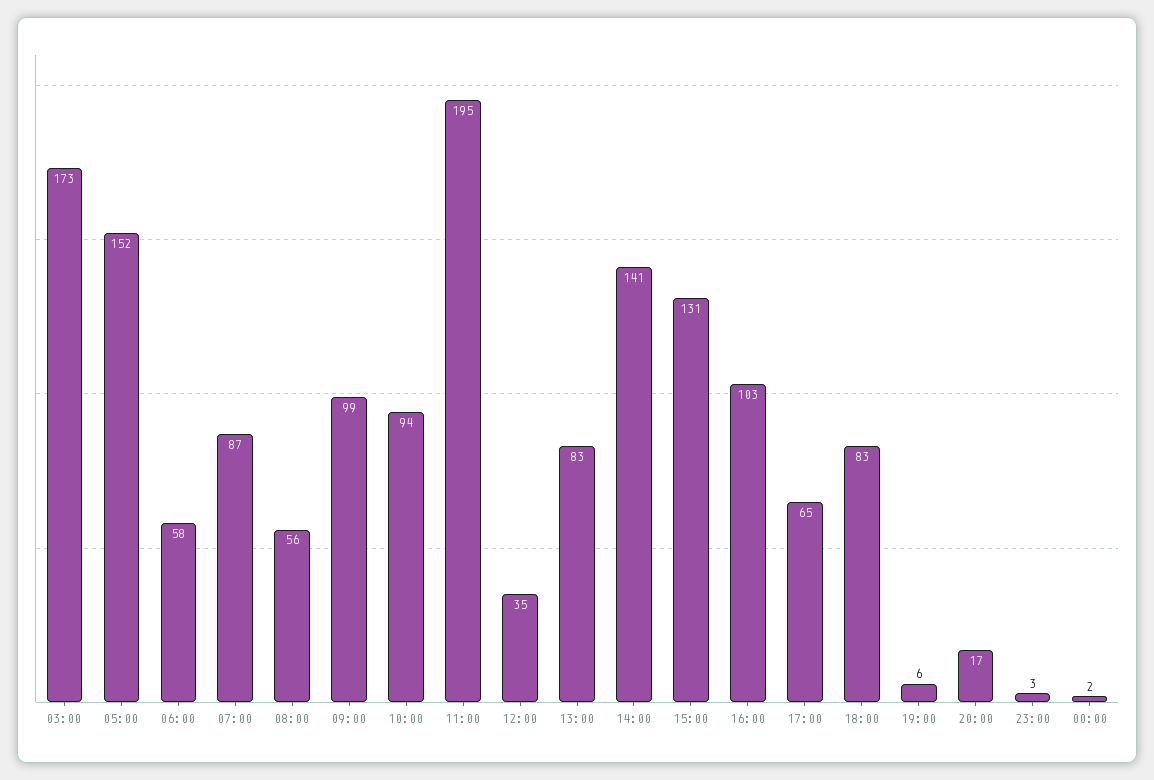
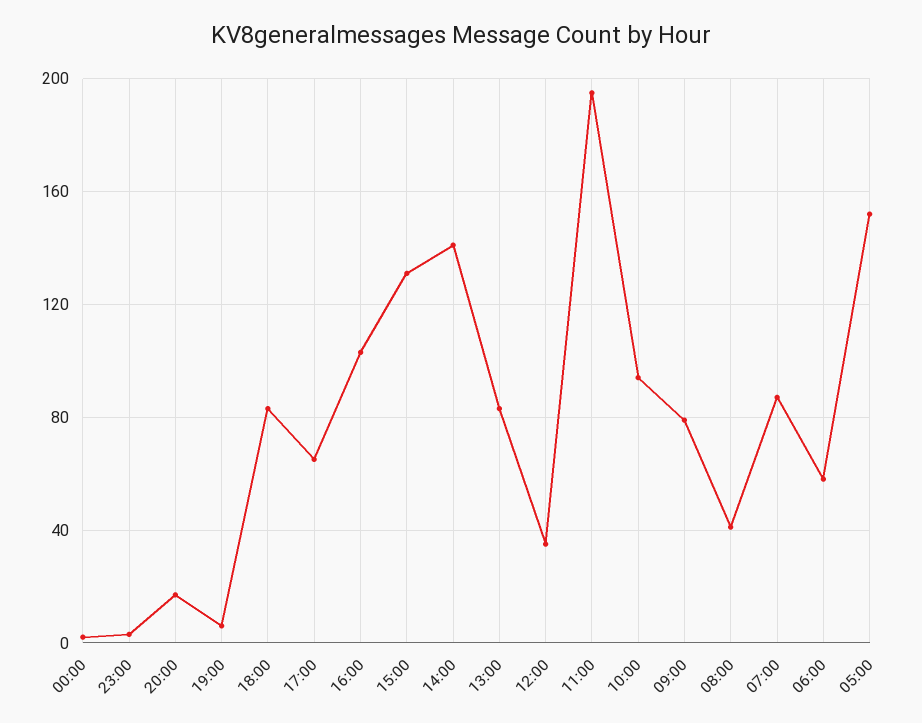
  {
-   "03:00": 173,
    "05:00": 152,
    "06:00": 58,
    "07:00": 87,
-   "08:00": 56,
+   "08:00": 40,
-   "09:00": 99,
+   "09:00": 80,
    "10:00": 94,
    "11:00": 195,
    "12:00": 35,
    "13:00": 83,
    "14:00": 141,
    "15:00": 131,
    "16:00": 103,
    "17:00": 65,
    "18:00": 83,
    "19:00": 6,
    "20:00": 17,
    "23:00": 3,
    "00:00": 2
  }

